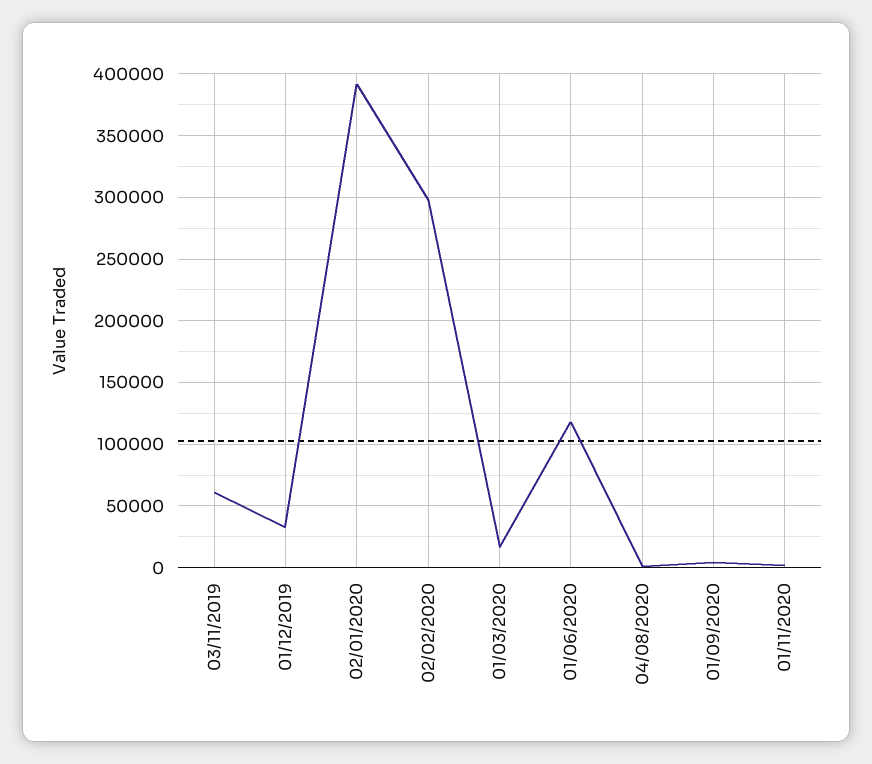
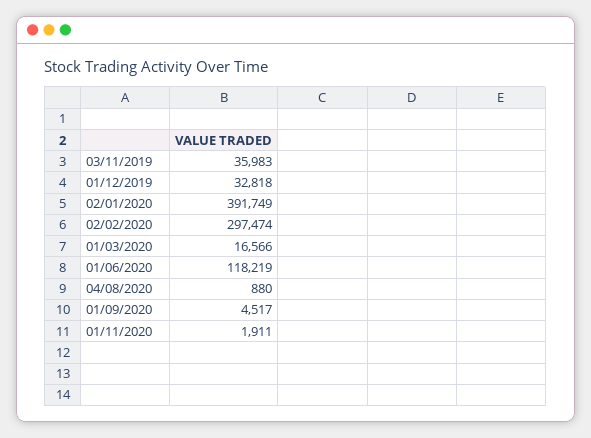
  {
-   "03/11/2019": 60000,
+   "03/11/2019": 35983,
    "01/12/2019": 32818,
    "02/01/2020": 391749,
    "02/02/2020": 297474,
    "01/03/2020": 16566,
    "01/06/2020": 118219,
    "04/08/2020": 880,
    "01/09/2020": 4517,
    "01/11/2020": 1911
  }

